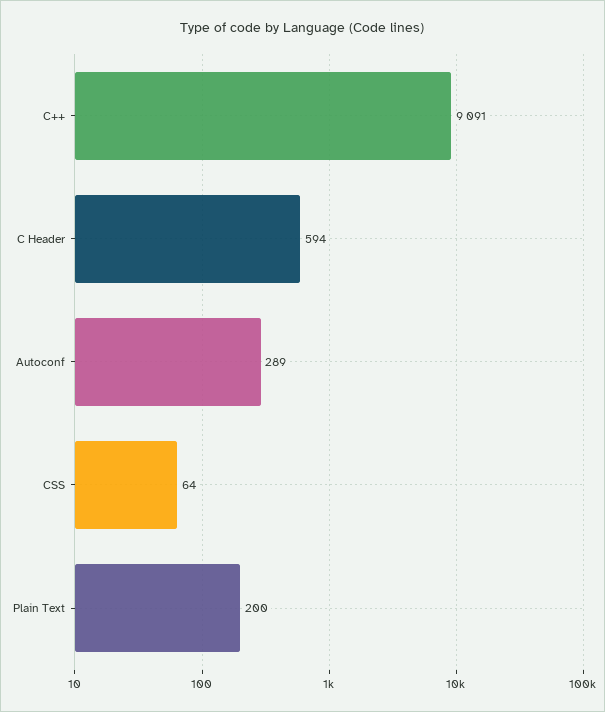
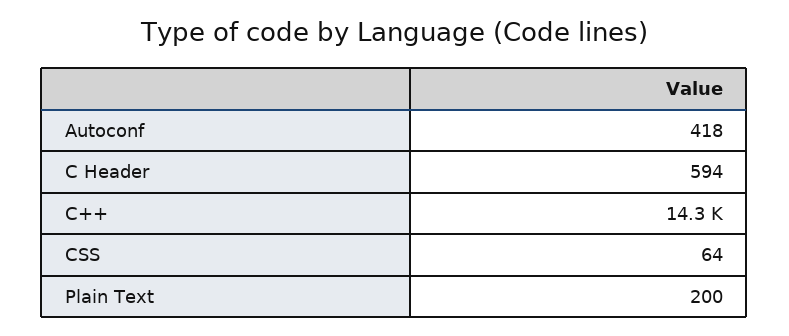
  {
-   "C++": 9091,
+   "C++": 14300,
    "C Header": 594,
-   "Autoconf": 289,
+   "Autoconf": 418,
    "CSS": 64,
    "Plain Text": 200
  }

